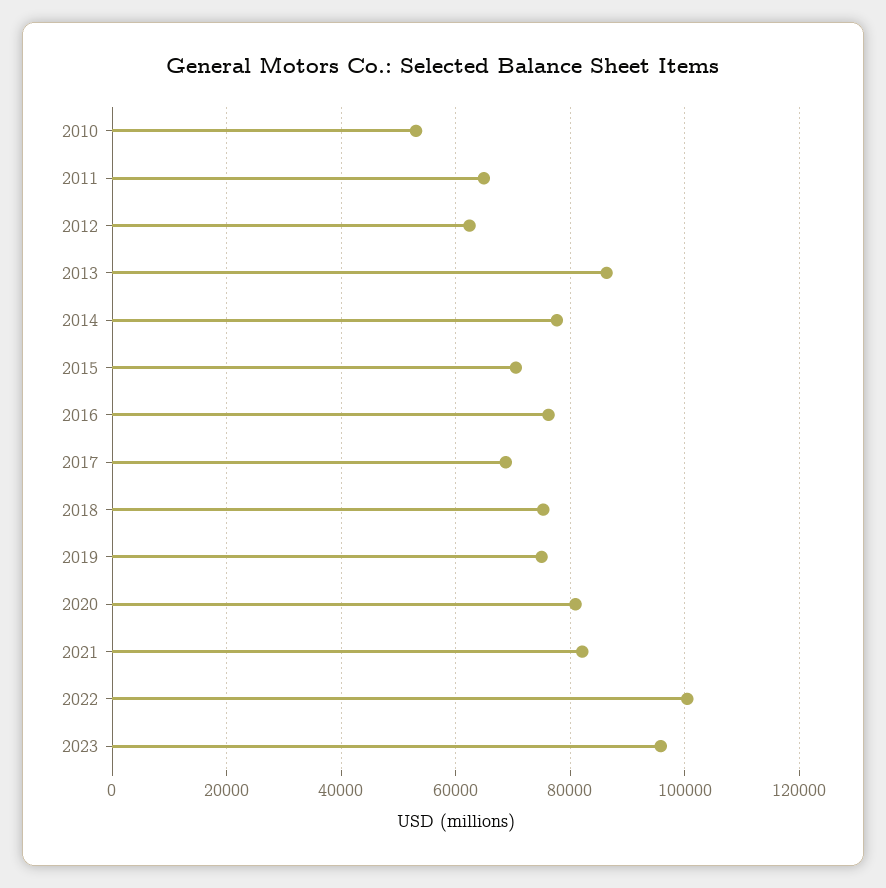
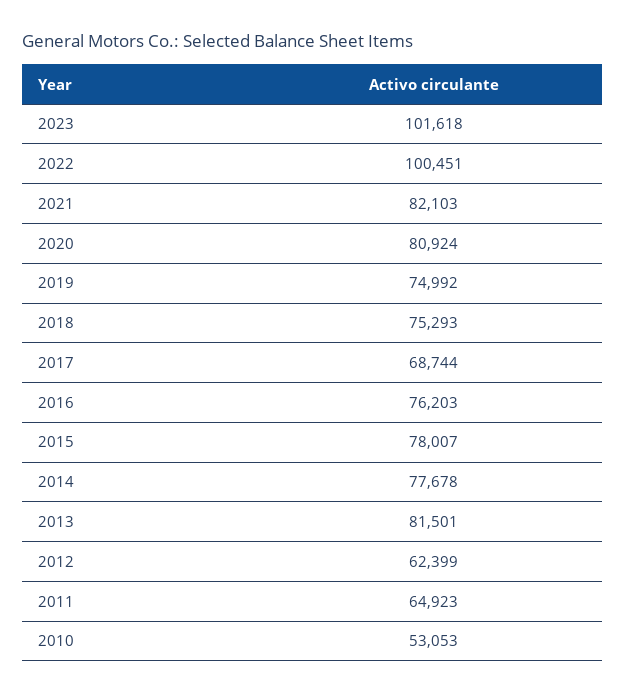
  {
    "2010": 53053,
    "2011": 64923,
    "2012": 62399,
-   "2013": 86000,
+   "2013": 81501,
    "2014": 77678,
-   "2015": 70000,
+   "2015": 78007,
    "2016": 76203,
    "2017": 68744,
    "2018": 75293,
    "2019": 74992,
    "2020": 80924,
    "2021": 82103,
    "2022": 100451,
-   "2023": 96000
+   "2023": 101618
  }

